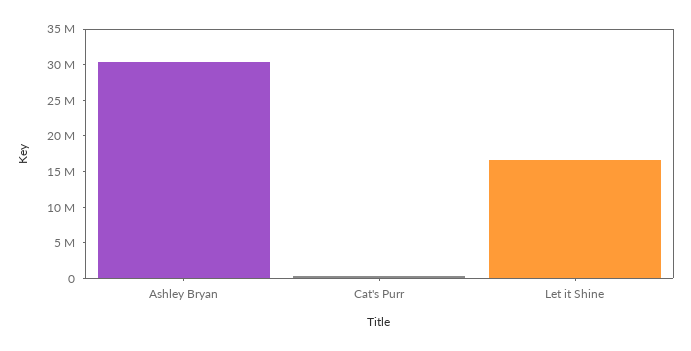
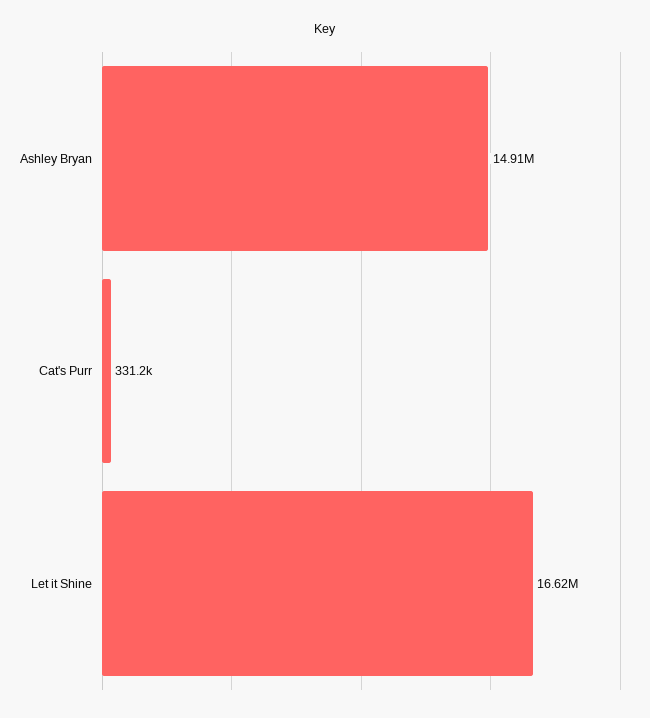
  {
-   "Ashley Bryan": 30000000,
+   "Ashley Bryan": 14910000,
    "Cat's Purr": 331200,
    "Let it Shine": 16620000
  }

